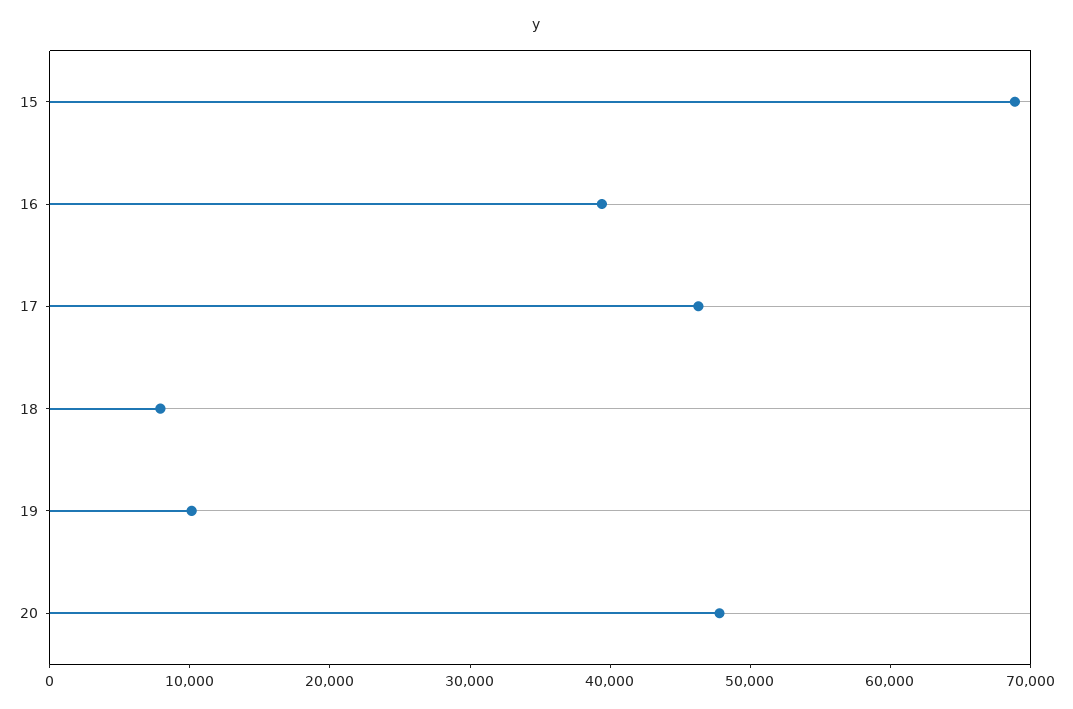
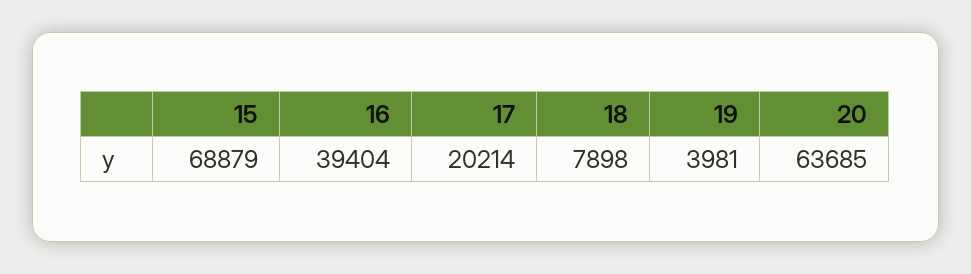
  {
    "15": 68879,
    "16": 39404,
-   "17": 46000,
+   "17": 20214,
    "18": 7898,
-   "19": 10000,
+   "19": 3981,
-   "20": 48000
+   "20": 63685
  }

